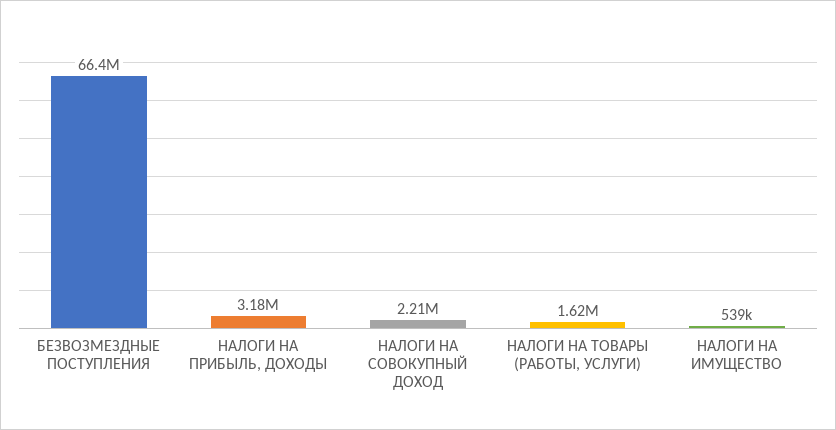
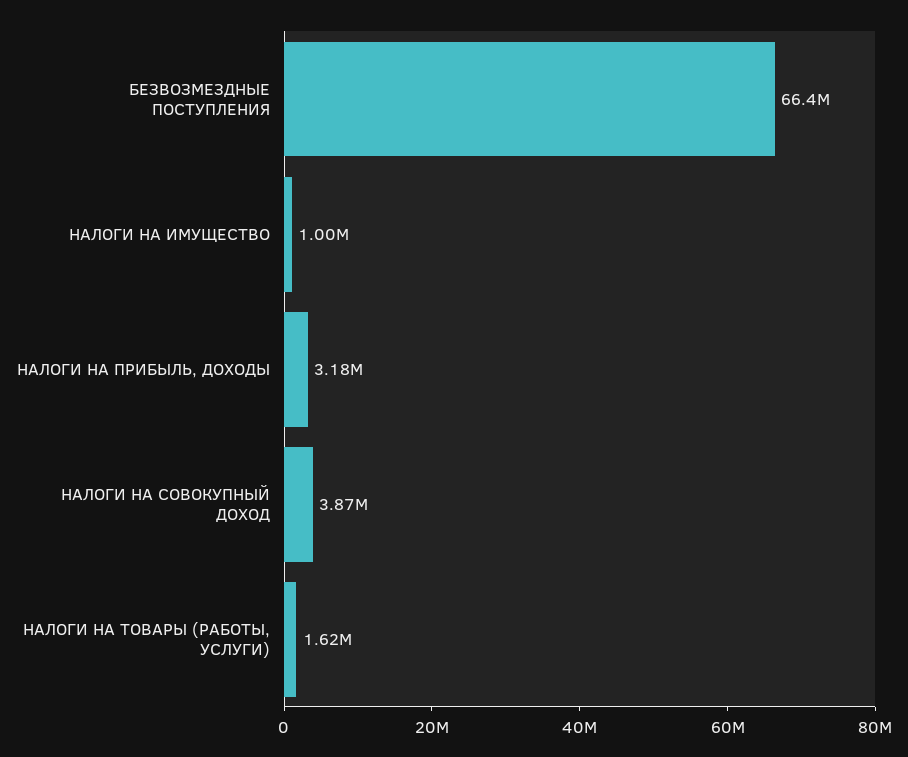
  {
    "БЕЗВОЗМЕЗДНЫЕ ПОСТУПЛЕНИЯ": 66400000,
    "НАЛОГИ НА ПРИБЫЛЬ, ДОХОДЫ": 3180000,
-   "НАЛОГИ НА СОВОКУПНЫЙ ДОХОД": 2210000,
+   "НАЛОГИ НА СОВОКУПНЫЙ ДОХОД": 3870000,
    "НАЛОГИ НА ТОВАРЫ (РАБОТЫ, УСЛУГИ)": 1620000,
-   "НАЛОГИ НА ИМУЩЕСТВО": 539000
+   "НАЛОГИ НА ИМУЩЕСТВО": 1000000
  }

